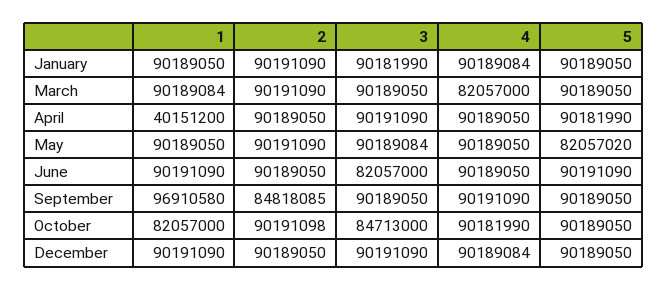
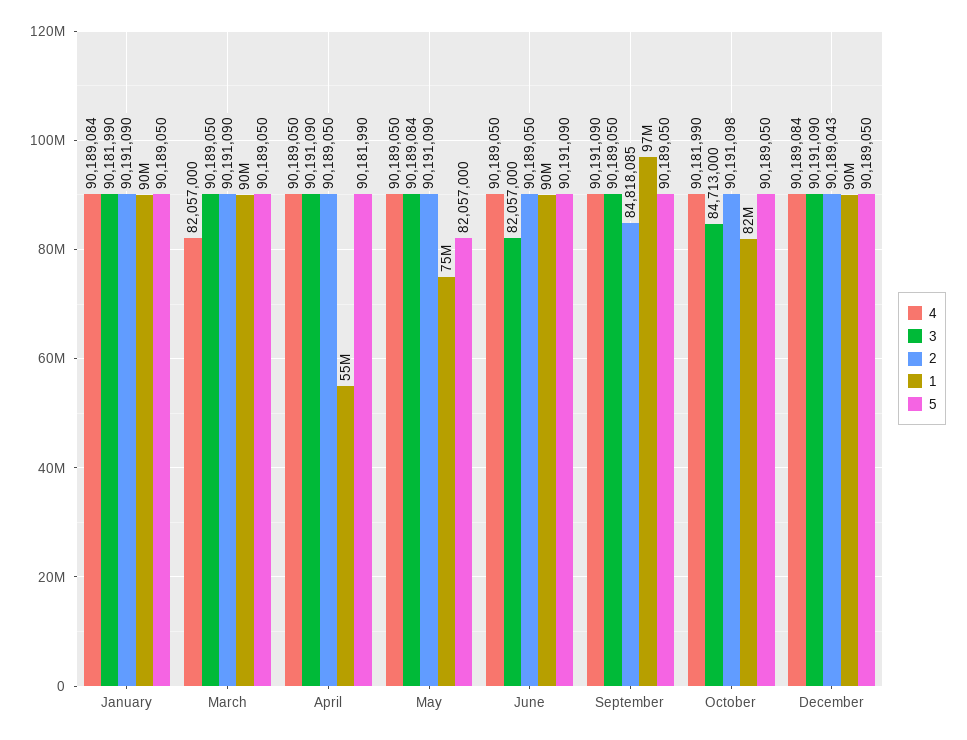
  {
    "1": {
      "January": 90189050,
      "March": 90189084,
-     "April": 40151200,
+     "April": 55000000,
-     "May": 90189050,
+     "May": 75000000,
      "June": 90191090,
      "September": 96910580,
      "October": 82057000,
      "December": 90191090
    },
    "2": {
      "January": 90191090,
      "March": 90191090,
      "April": 90189050,
      "May": 90191090,
      "June": 90189050,
      "September": 84818085,
      "October": 90191098,
-     "December": 90189050
+     "December": 90189043
    },
    "3": {
      "January": 90181990,
      "March": 90189050,
      "April": 90191090,
      "May": 90189084,
      "June": 82057000,
      "September": 90189050,
      "October": 84713000,
      "December": 90191090
    },
    "4": {
      "January": 90189084,
      "March": 82057000,
      "April": 90189050,
      "May": 90189050,
      "June": 90189050,
      "September": 90191090,
      "October": 90181990,
      "December": 90189084
    },
    "5": {
      "January": 90189050,
      "March": 90189050,
      "April": 90181990,
-     "May": 82057020,
+     "May": 82057000,
      "June": 90191090,
      "September": 90189050,
      "October": 90189050,
      "December": 90189050
    }
  }

